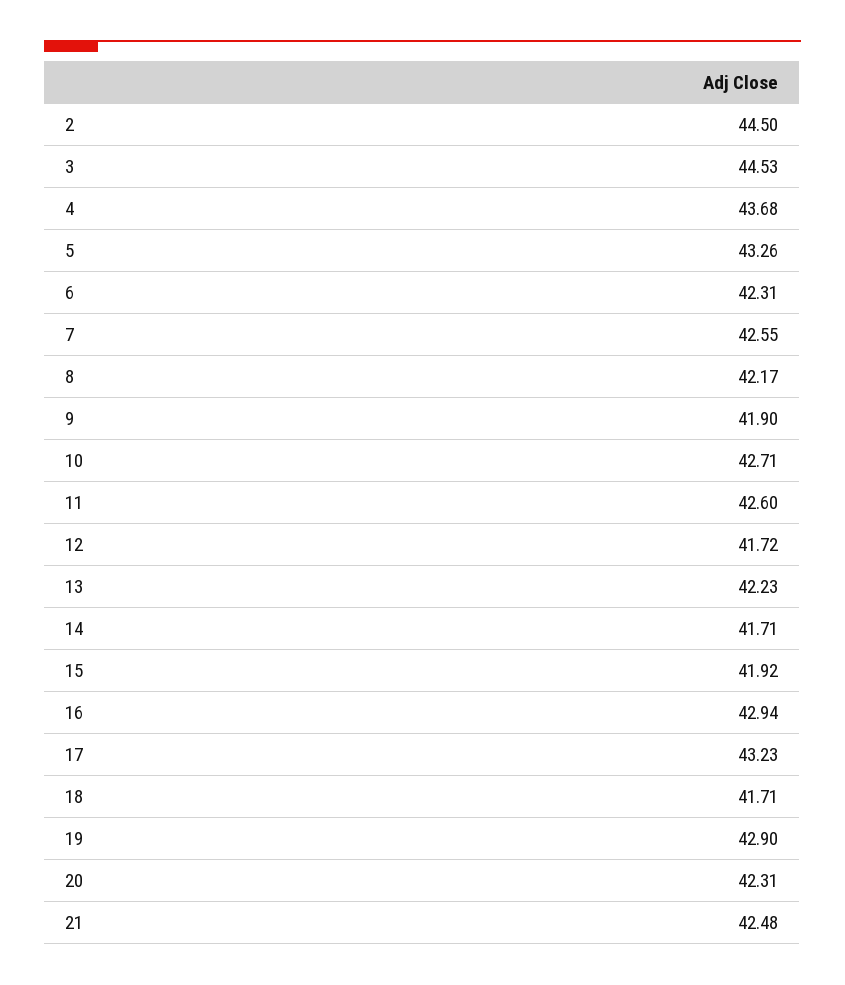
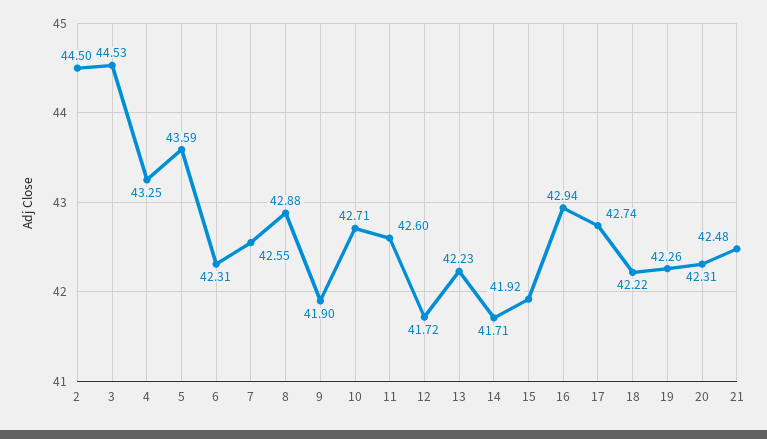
  {
    "2": 44.5,
    "3": 44.53,
-   "4": 43.68,
+   "4": 43.25,
-   "5": 43.26,
+   "5": 43.59,
    "6": 42.31,
    "7": 42.55,
-   "8": 42.17,
+   "8": 42.88,
    "9": 41.9,
    "10": 42.71,
    "11": 42.6,
    "12": 41.72,
    "13": 42.23,
    "14": 41.71,
    "15": 41.92,
    "16": 42.94,
-   "17": 43.23,
+   "17": 42.74,
-   "18": 41.71,
+   "18": 42.22,
-   "19": 42.9,
+   "19": 42.26,
    "20": 42.31,
    "21": 42.48
  }

